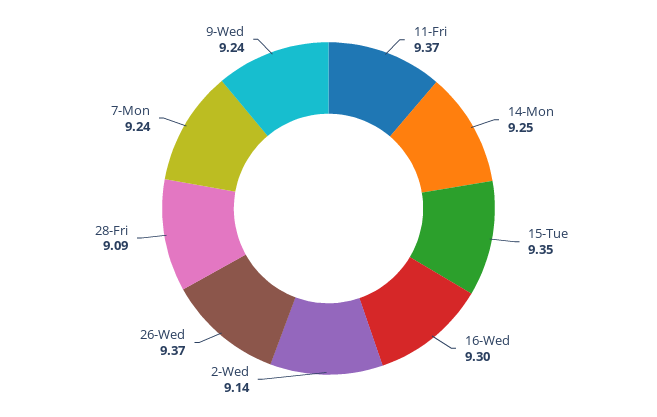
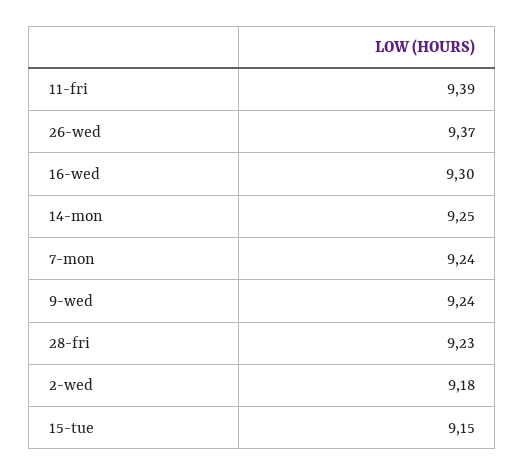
  {
-   "11-Fri": 9.37,
+   "11-Fri": 9.39,
    "14-Mon": 9.25,
-   "15-Tue": 9.35,
+   "15-Tue": 9.15,
    "16-Wed": 9.3,
-   "2-Wed": 9.14,
+   "2-Wed": 9.18,
    "26-Wed": 9.37,
-   "28-Fri": 9.09,
+   "28-Fri": 9.23,
    "7-Mon": 9.24,
    "9-Wed": 9.24
  }

